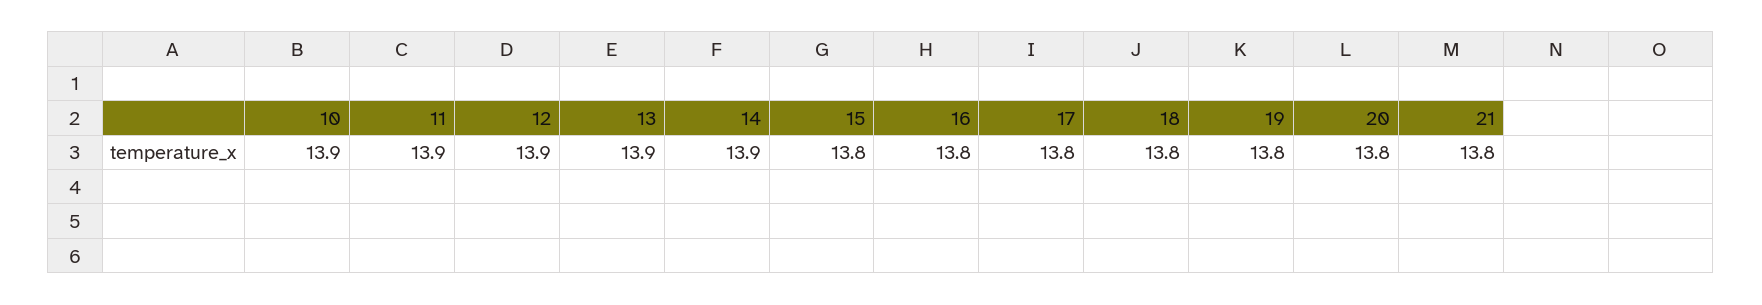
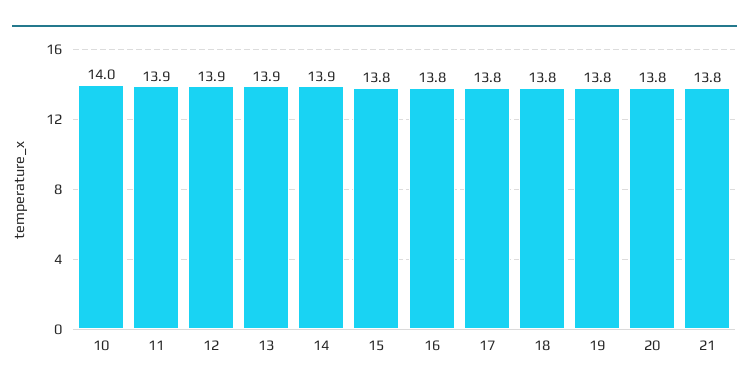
  {
-   "10": 13.9,
+   "10": 14,
    "11": 13.9,
    "12": 13.9,
    "13": 13.9,
    "14": 13.9,
    "15": 13.8,
    "16": 13.8,
    "17": 13.8,
    "18": 13.8,
    "19": 13.8,
    "20": 13.8,
    "21": 13.8
  }

